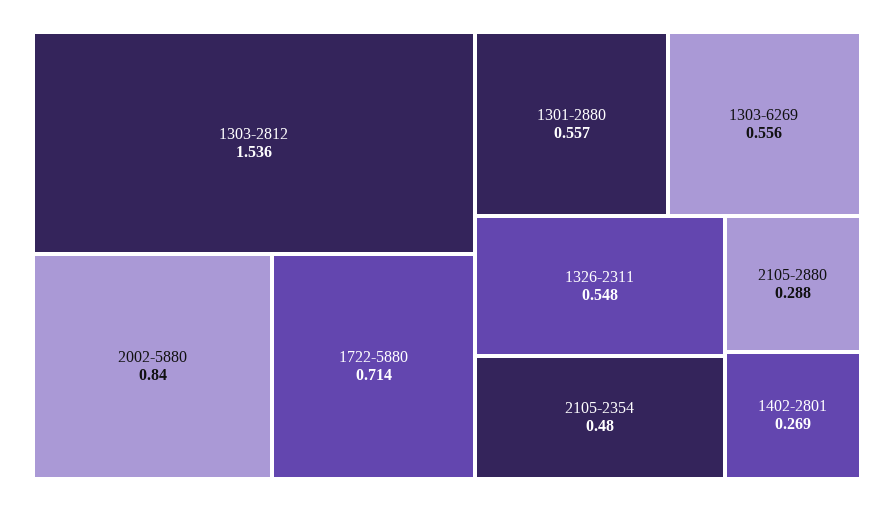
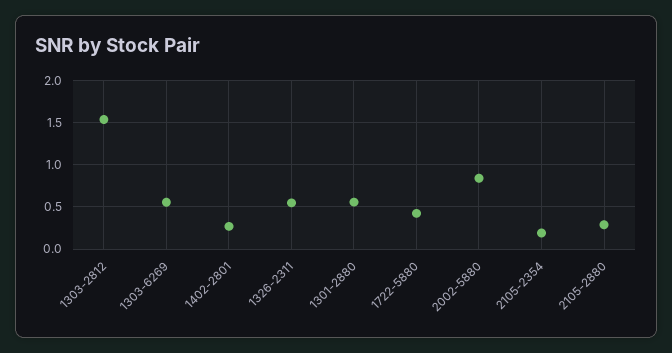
  {
    "1303-2812": 1.536,
    "2002-5880": 0.84,
-   "1722-5880": 0.714,
+   "1722-5880": 0.4,
    "1301-2880": 0.557,
    "1303-6269": 0.556,
    "1326-2311": 0.548,
-   "2105-2354": 0.48,
+   "2105-2354": 0.2,
    "2105-2880": 0.288,
    "1402-2801": 0.269
  }

